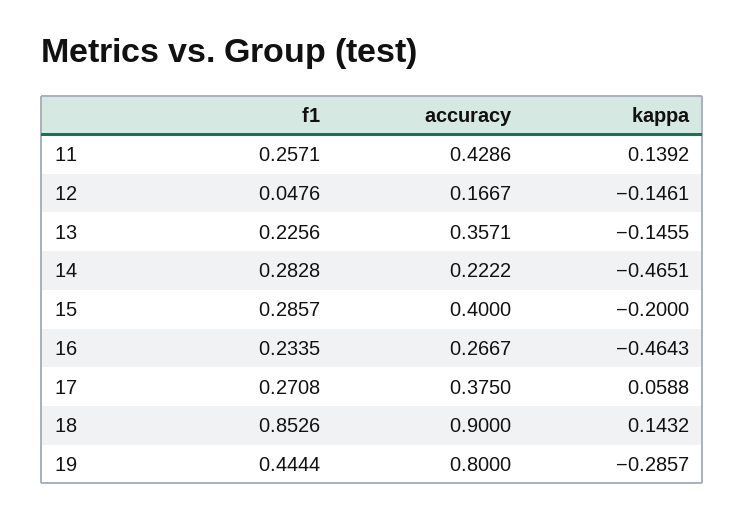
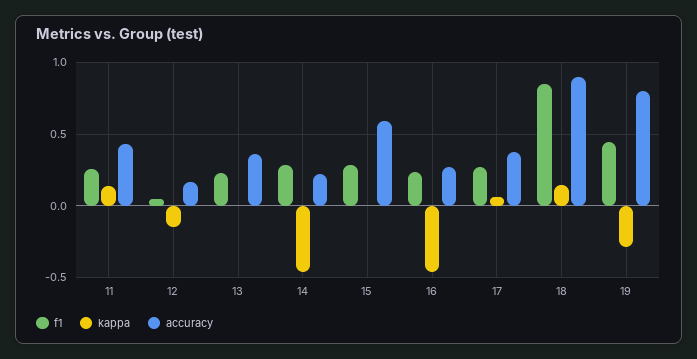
  {
    "f1": {
      "11": 0.2571,
      "12": 0.0476,
      "13": 0.2256,
      "14": 0.2828,
      "15": 0.2857,
      "16": 0.2335,
      "17": 0.2708,
      "18": 0.8526,
      "19": 0.4444
    },
    "accuracy": {
      "11": 0.4286,
      "12": 0.1667,
      "13": 0.3571,
      "14": 0.2222,
-     "15": 0.4,
+     "15": 0.6,
      "16": 0.2667,
      "17": 0.375,
      "18": 0.9,
      "19": 0.8
    },
    "kappa": {
      "11": 0.1392,
      "12": -0.1461,
-     "13": -0.1455,
+     "13": 0,
      "14": -0.4651,
-     "15": -0.2,
+     "15": 0,
      "16": -0.4643,
      "17": 0.0588,
      "18": 0.1432,
      "19": -0.2857
    }
  }

